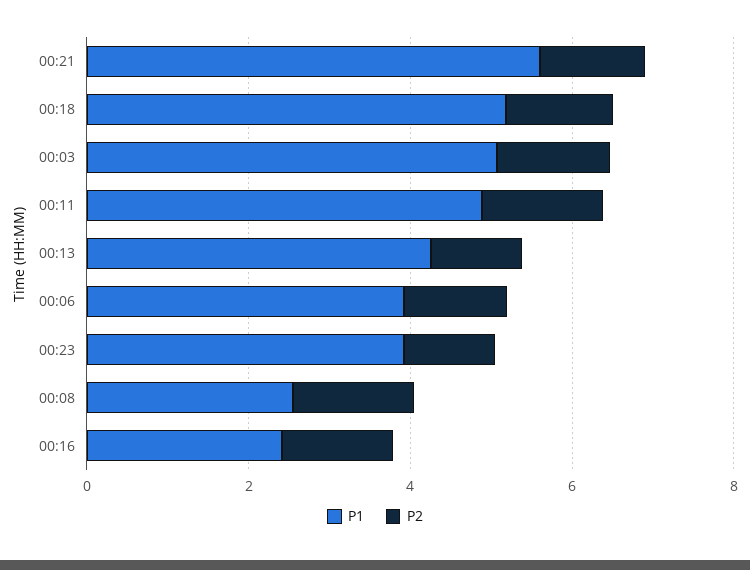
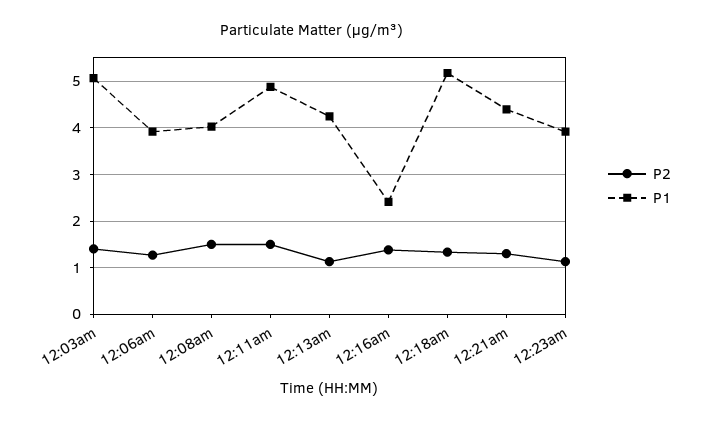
  {
    "P1": {
-     "00:21": 5.5,
+     "00:21": 4.4,
      "00:18": 5.2,
      "00:03": 5,
      "00:11": 4.8,
      "00:13": 4.2,
      "00:06": 4,
      "00:23": 4,
-     "00:08": 2.5,
+     "00:08": 4,
      "00:16": 2.4
    },
    "P2": {
      "00:21": 1.4,
      "00:18": 1.4,
      "00:03": 1.4,
      "00:11": 1.6,
      "00:13": 1.2,
      "00:06": 1.2,
      "00:23": 1.2,
      "00:08": 1.6,
      "00:16": 1.4
    }
  }

